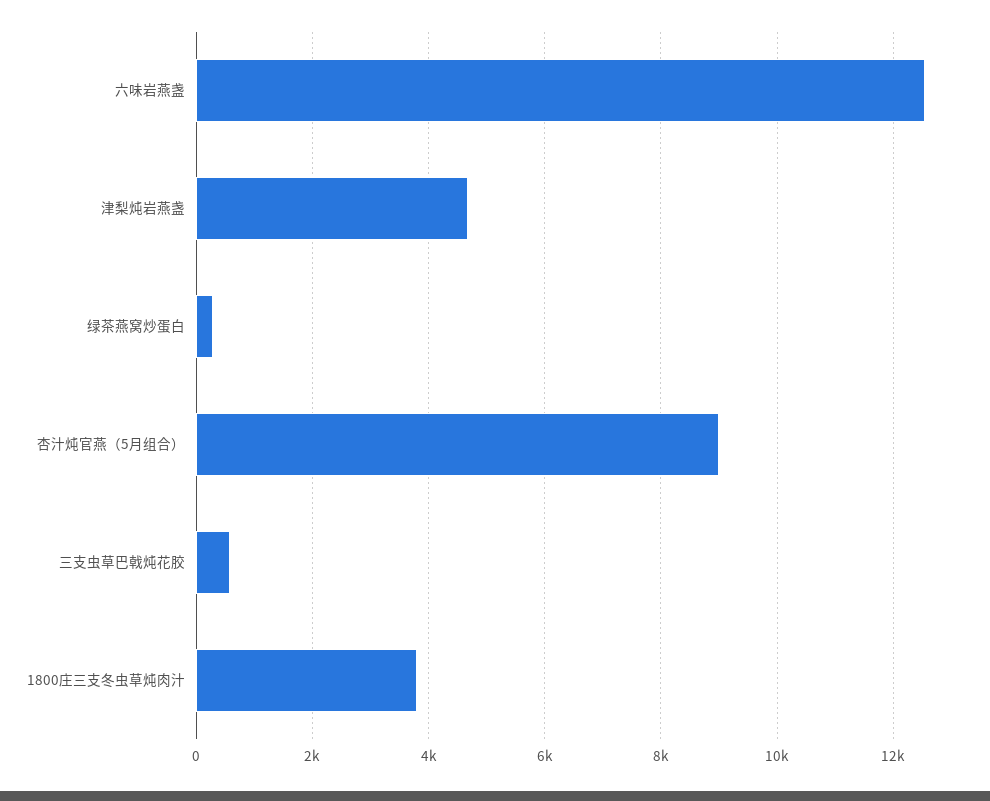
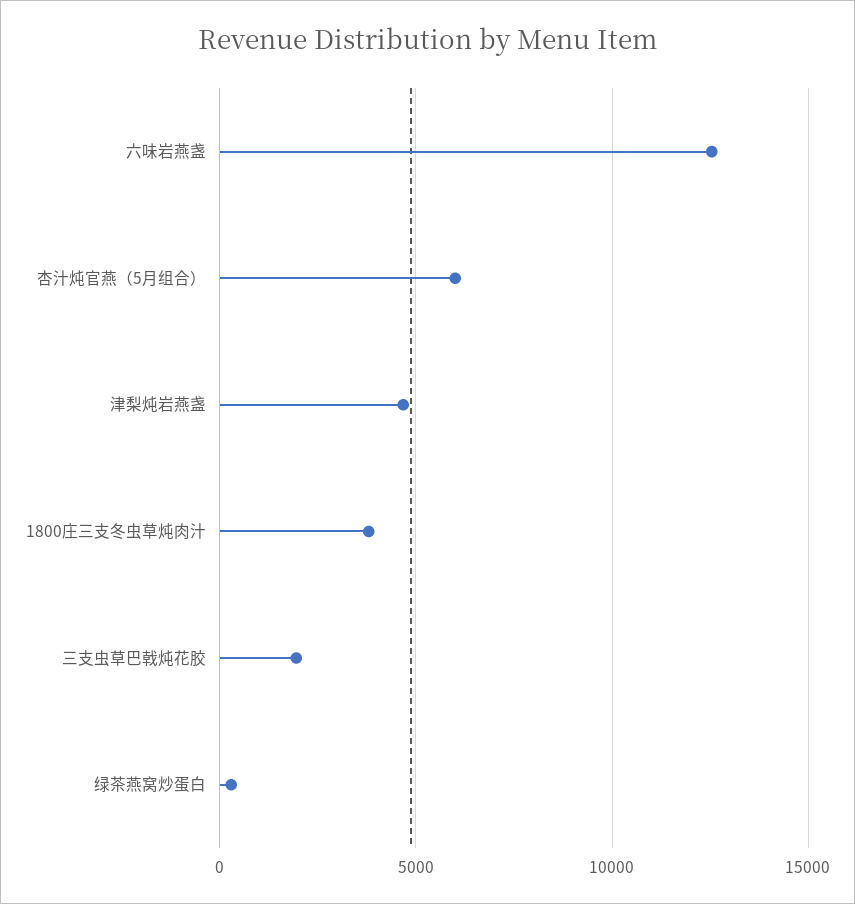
  {
    "六味岩燕盏": 12600,
    "津梨炖岩燕盏": 4600,
    "绿茶燕窝炒蛋白": 200,
-   "杏汁炖官燕（5月组合）": 9000,
+   "杏汁炖官燕（5月组合）": 6000,
-   "三支虫草巴戟炖花胶": 600,
+   "三支虫草巴戟炖花胶": 2000,
    "1800庄三支冬虫草炖肉汁": 3800
  }

